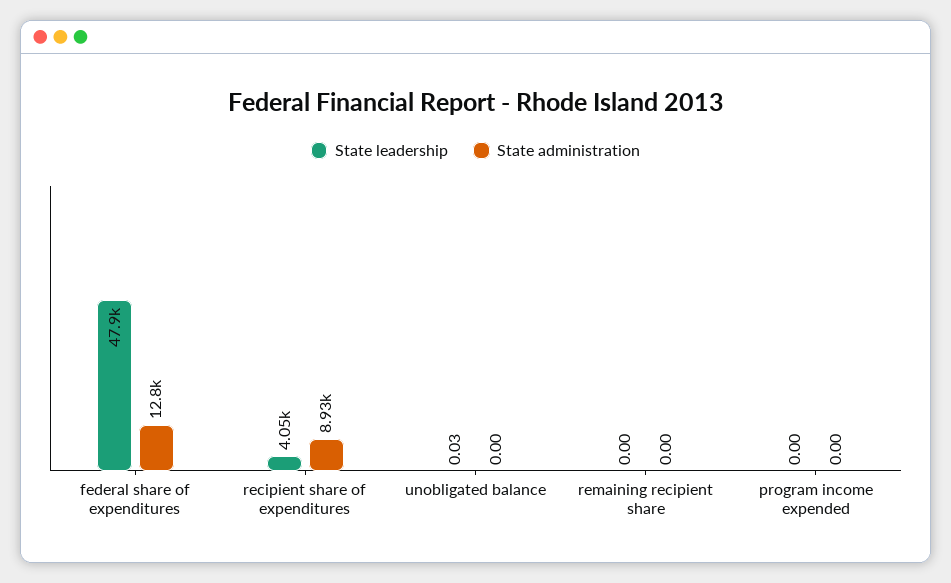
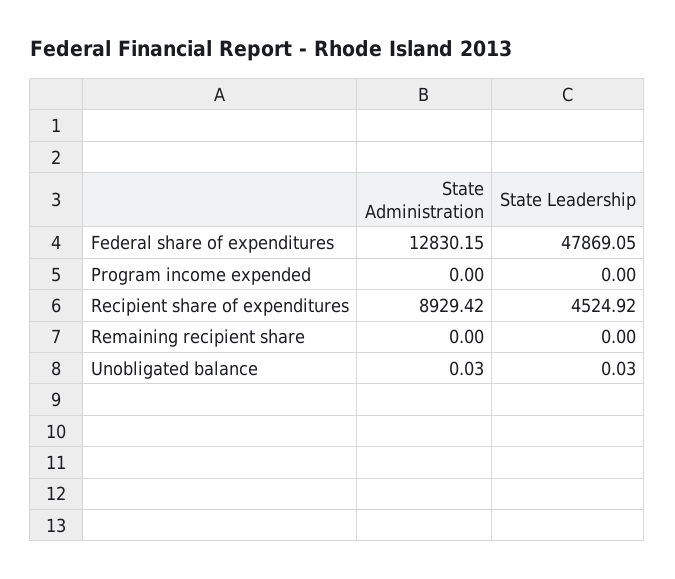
  {
    "State leadership": {
      "federal share of expenditures": 47869.05,
-     "recipient share of expenditures": 4050,
+     "recipient share of expenditures": 4524.92,
      "unobligated balance": 0.03,
      "remaining recipient share": 0,
      "program income expended": 0
    },
    "State administration": {
      "federal share of expenditures": 12830.15,
      "recipient share of expenditures": 8929.42,
-     "unobligated balance": 0,
+     "unobligated balance": 0.03,
      "remaining recipient share": 0,
      "program income expended": 0
    }
  }

